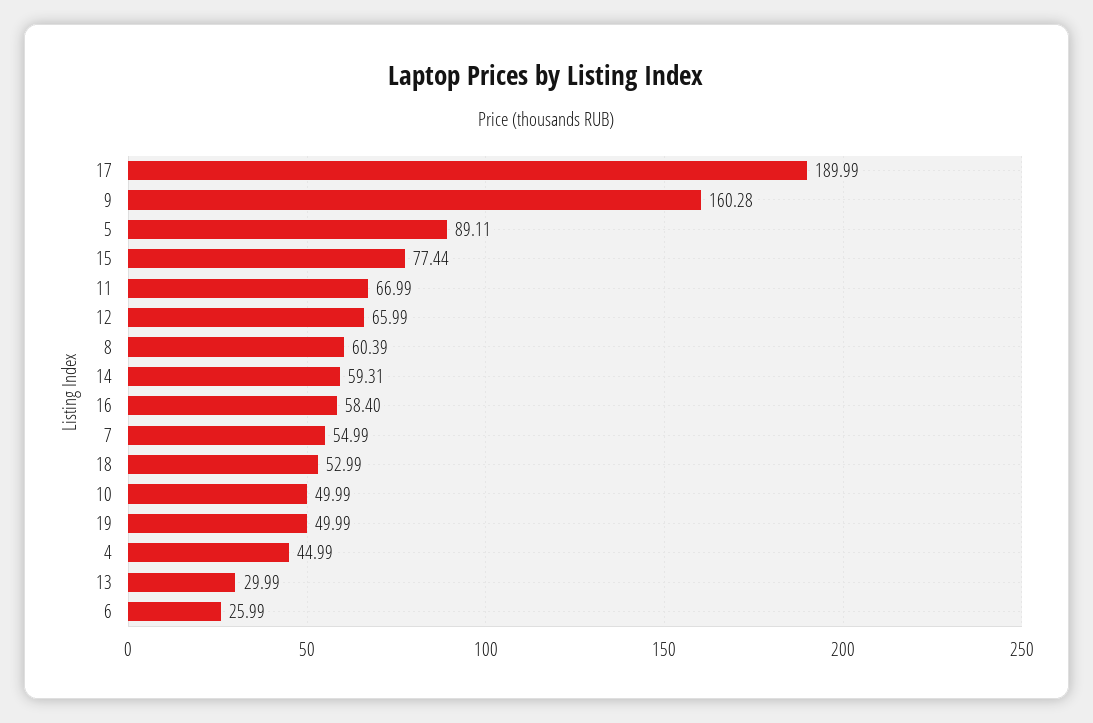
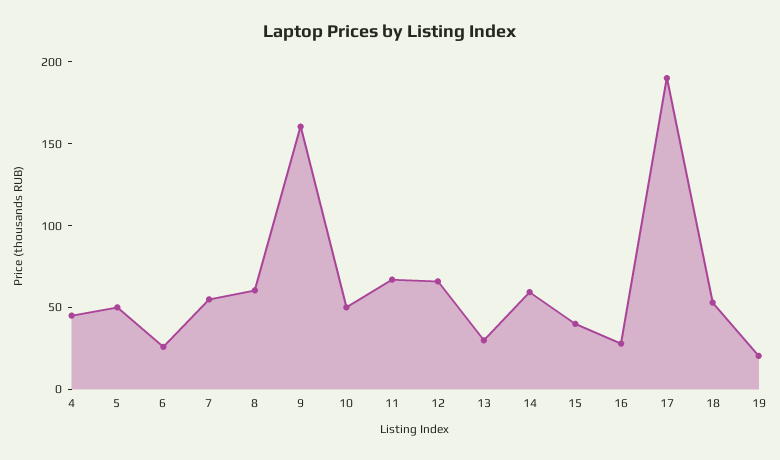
  {
    "17": 189.99,
    "9": 160.28,
-   "5": 89.11,
+   "5": 50,
-   "15": 77.44,
+   "15": 40,
    "11": 66.99,
    "12": 65.99,
    "8": 60.39,
    "14": 59.31,
-   "16": 58.4,
+   "16": 30,
    "7": 54.99,
    "18": 52.99,
    "10": 49.99,
-   "19": 49.99,
+   "19": 20,
    "4": 44.99,
    "13": 29.99,
    "6": 25.99
  }

